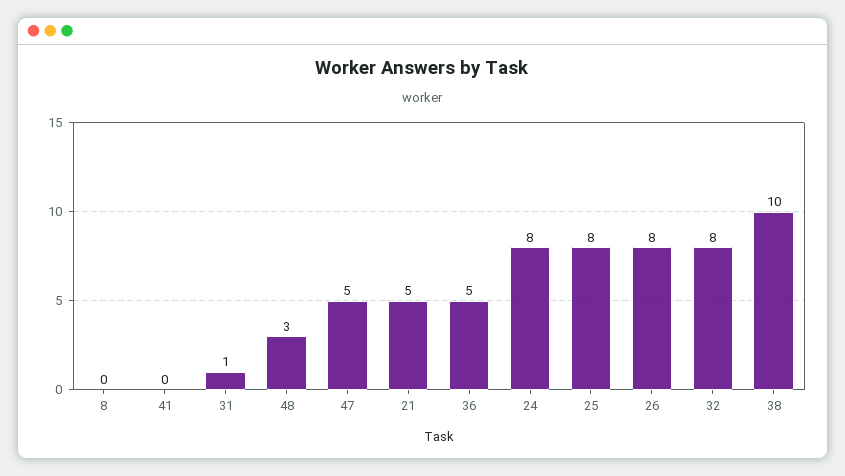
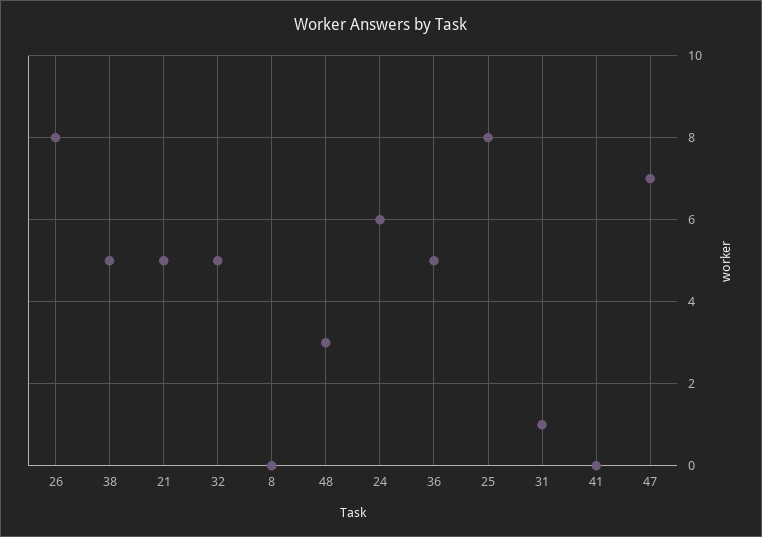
  {
    "8": 0,
    "41": 0,
    "31": 1,
    "48": 3,
-   "47": 5,
+   "47": 7,
    "21": 5,
    "36": 5,
-   "24": 8,
+   "24": 6,
    "25": 8,
    "26": 8,
-   "32": 8,
+   "32": 5,
-   "38": 10
+   "38": 5
  }

